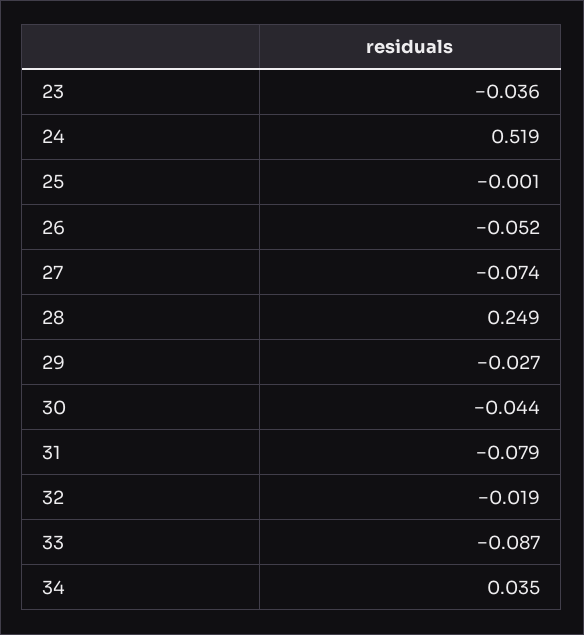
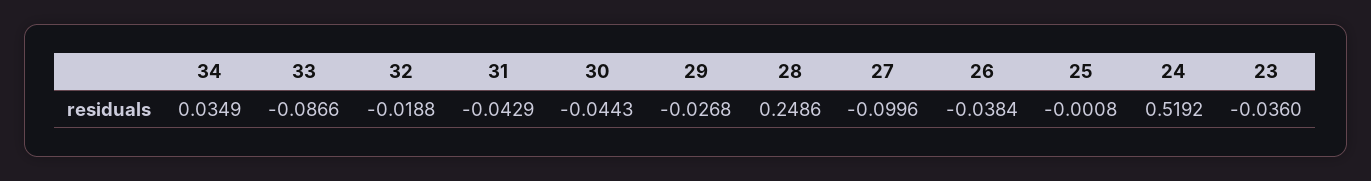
  {
    "23": -0.036,
    "24": 0.5192,
    "25": -0.0008,
-   "26": -0.052,
+   "26": -0.0384,
-   "27": -0.074,
+   "27": -0.0996,
    "28": 0.2486,
    "29": -0.0268,
    "30": -0.0443,
-   "31": -0.079,
+   "31": -0.0429,
    "32": -0.0188,
    "33": -0.0866,
    "34": 0.0349
  }

